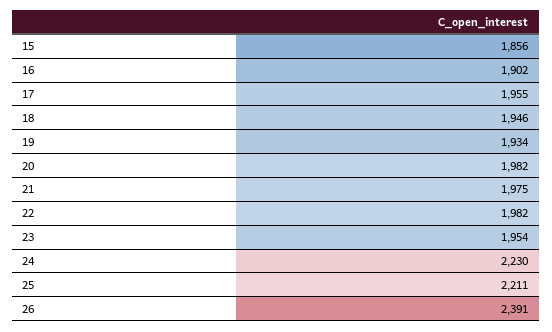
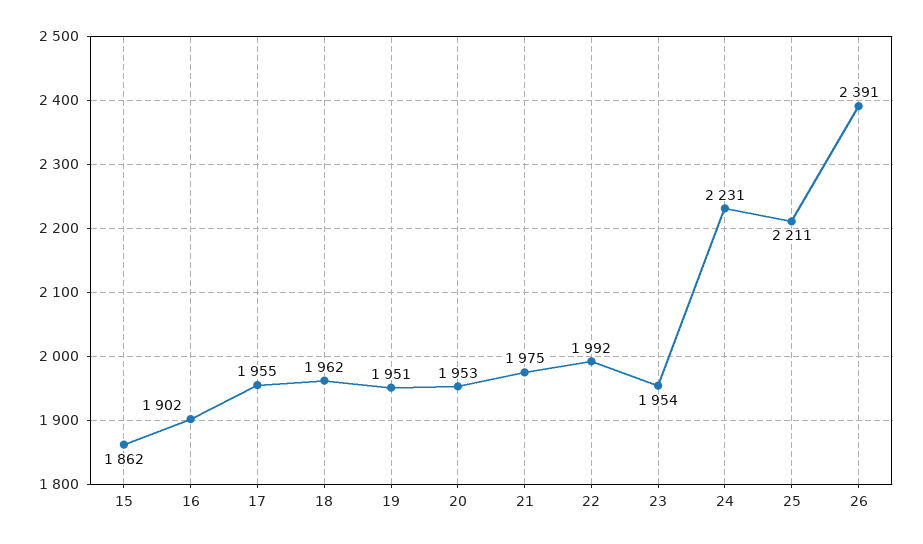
  {
-   "15": 1856,
+   "15": 1862,
    "16": 1902,
    "17": 1955,
-   "18": 1946,
+   "18": 1962,
-   "19": 1934,
+   "19": 1951,
-   "20": 1982,
+   "20": 1953,
    "21": 1975,
-   "22": 1982,
+   "22": 1992,
    "23": 1954,
-   "24": 2230,
+   "24": 2231,
    "25": 2211,
    "26": 2391
  }

